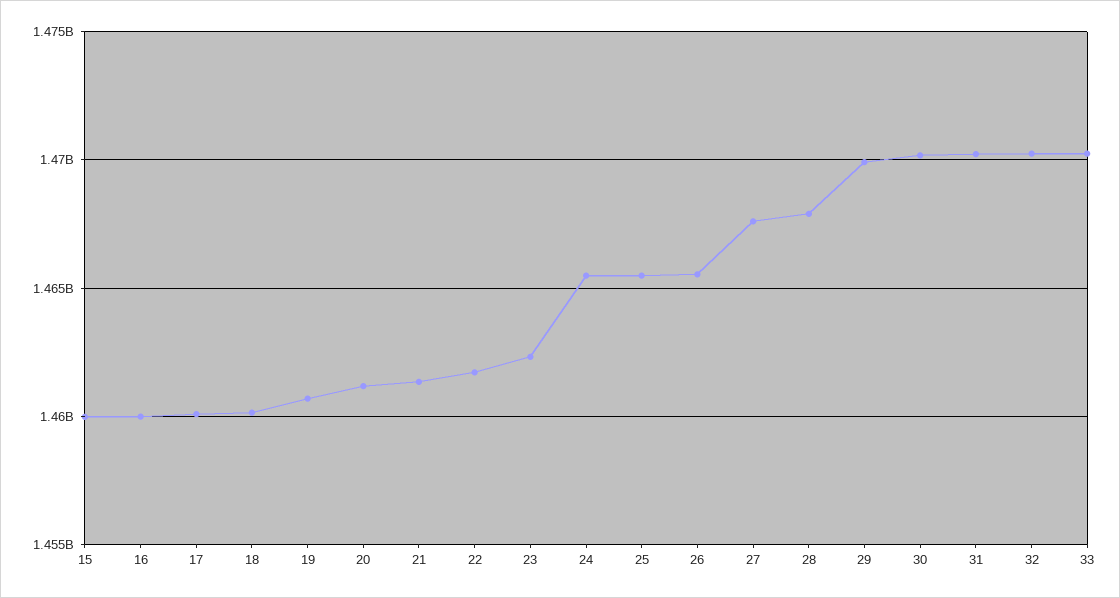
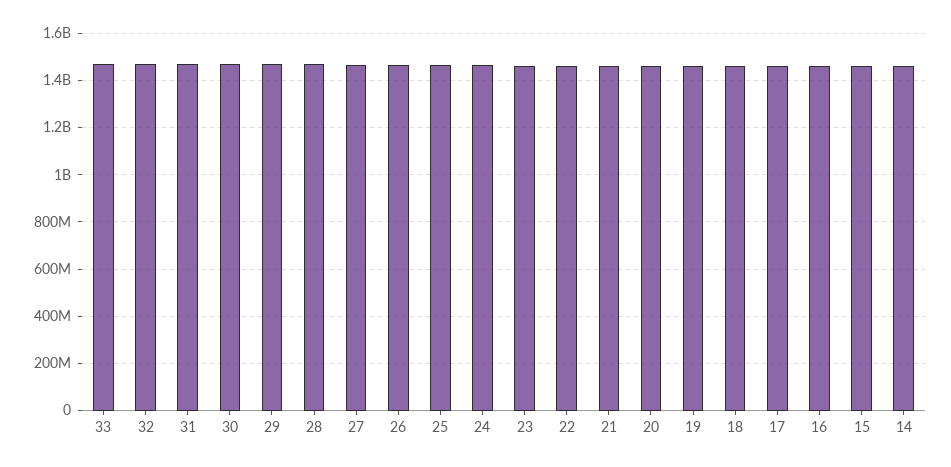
  {
    "15": 1460000000,
    "16": 1460000000,
    "17": 1460000000,
    "18": 1460000000,
    "19": 1460500000,
    "20": 1461000000,
    "21": 1461500000,
    "22": 1461500000,
    "23": 1462500000,
    "24": 1465500000,
    "25": 1465500000,
    "26": 1465500000,
    "27": 1467500000,
    "28": 1468000000,
    "29": 1470000000,
    "30": 1470000000,
    "31": 1470000000,
    "32": 1470000000,
-   "33": 1470000000
+   "33": 1470000000,
+   "14": 1450000000
  }

